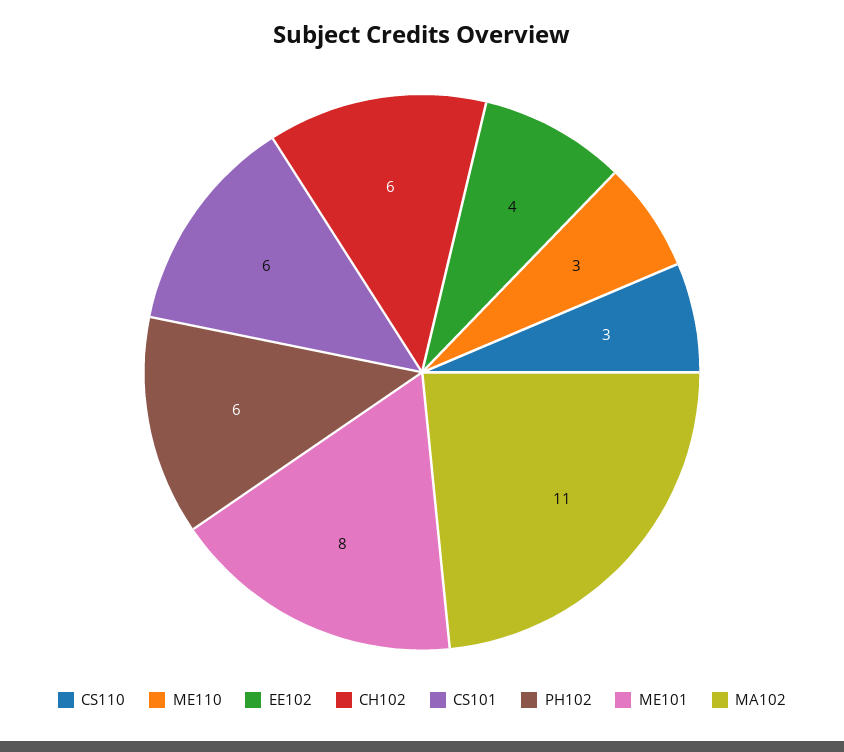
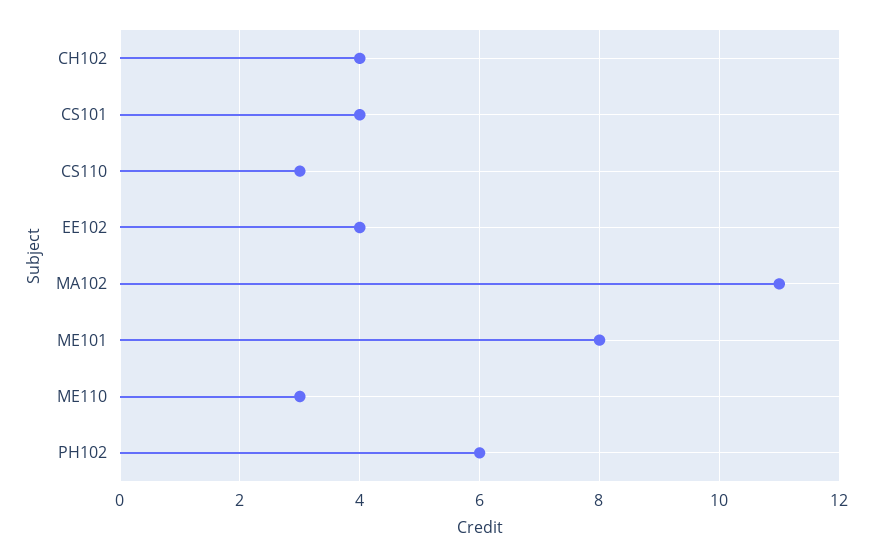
  {
    "CS110": 3,
    "ME110": 3,
    "EE102": 4,
-   "CH102": 6,
+   "CH102": 4,
-   "CS101": 6,
+   "CS101": 4,
    "PH102": 6,
    "ME101": 8,
    "MA102": 11
  }

